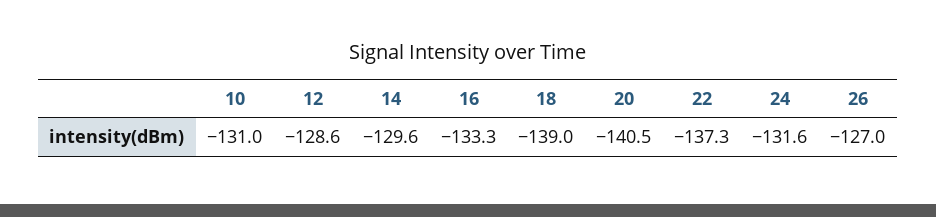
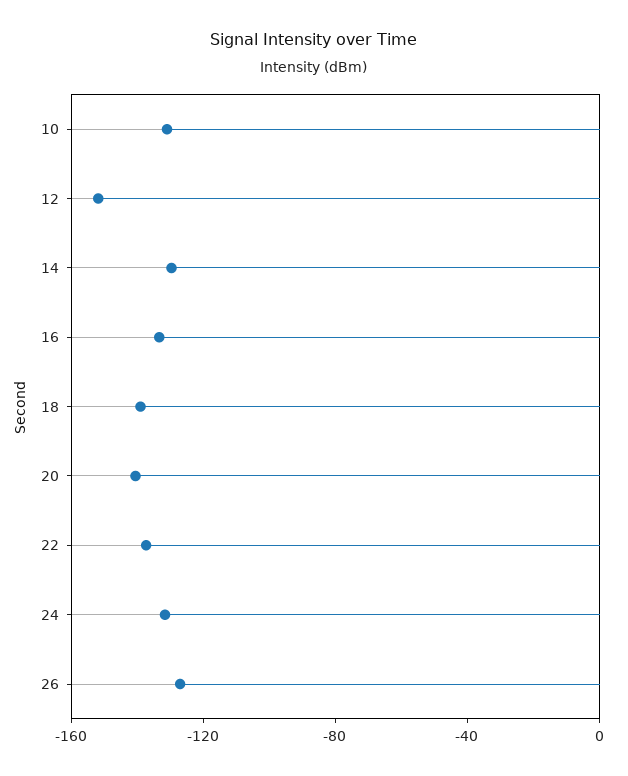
  {
    "10": -131,
-   "12": -128.6,
+   "12": -150,
    "14": -129.6,
    "16": -133.3,
    "18": -139,
    "20": -140.5,
    "22": -137.3,
    "24": -131.6,
    "26": -127
  }

